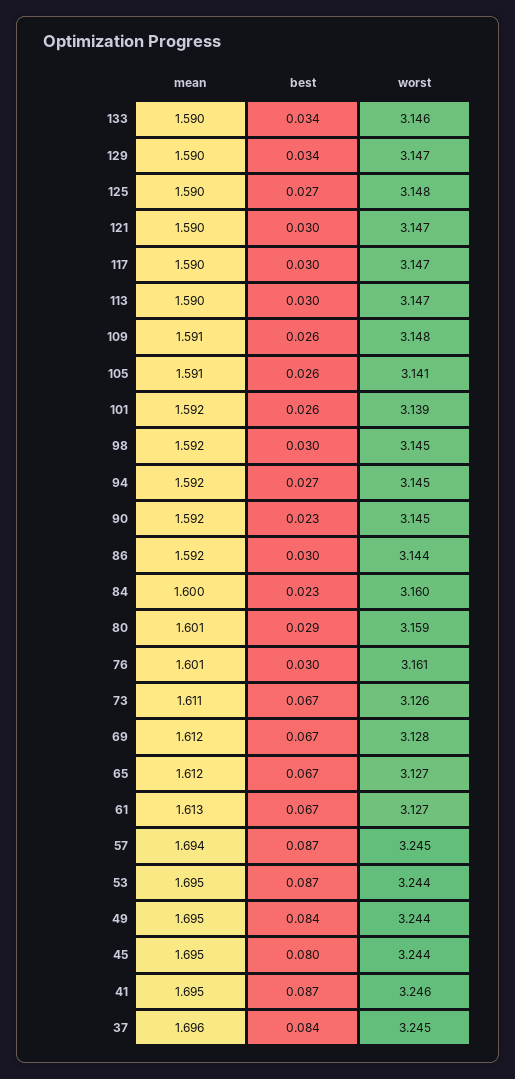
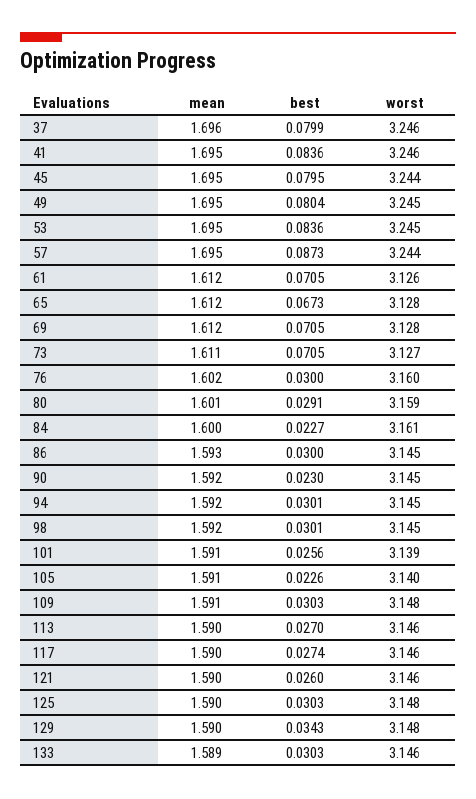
  {
    "mean": {
-     "133": 1.59,
+     "133": 1.589,
      "129": 1.59,
      "125": 1.59,
      "121": 1.59,
      "117": 1.59,
      "113": 1.59,
      "109": 1.591,
      "105": 1.591,
-     "101": 1.592,
+     "101": 1.591,
      "98": 1.592,
      "94": 1.592,
      "90": 1.592,
-     "86": 1.592,
+     "86": 1.593,
      "84": 1.6,
      "80": 1.601,
-     "76": 1.601,
+     "76": 1.602,
      "73": 1.611,
      "69": 1.612,
      "65": 1.612,
-     "61": 1.613,
+     "61": 1.612,
-     "57": 1.694,
+     "57": 1.695,
      "53": 1.695,
      "49": 1.695,
      "45": 1.695,
      "41": 1.695,
      "37": 1.696
    },
    "best": {
-     "133": 0.034,
+     "133": 0.0303,
      "129": 0.0343,
-     "125": 0.027,
+     "125": 0.0303,
-     "121": 0.03,
+     "121": 0.026,
-     "117": 0.03,
+     "117": 0.0274,
-     "113": 0.03,
+     "113": 0.027,
-     "109": 0.026,
+     "109": 0.0303,
-     "105": 0.026,
+     "105": 0.0226,
      "101": 0.0256,
      "98": 0.0301,
-     "94": 0.027,
+     "94": 0.0301,
      "90": 0.023,
      "86": 0.03,
      "84": 0.0227,
      "80": 0.0291,
      "76": 0.03,
-     "73": 0.067,
+     "73": 0.0705,
-     "69": 0.067,
+     "69": 0.0705,
      "65": 0.0673,
-     "61": 0.067,
+     "61": 0.0705,
      "57": 0.0873,
-     "53": 0.087,
+     "53": 0.0836,
-     "49": 0.084,
+     "49": 0.0804,
      "45": 0.0795,
-     "41": 0.087,
+     "41": 0.0836,
-     "37": 0.084
+     "37": 0.0799
    },
    "worst": {
      "133": 3.146,
-     "129": 3.147,
+     "129": 3.148,
      "125": 3.148,
-     "121": 3.147,
+     "121": 3.146,
-     "117": 3.147,
+     "117": 3.146,
-     "113": 3.147,
+     "113": 3.146,
      "109": 3.148,
-     "105": 3.141,
+     "105": 3.14,
      "101": 3.139,
      "98": 3.145,
      "94": 3.145,
      "90": 3.145,
-     "86": 3.144,
+     "86": 3.145,
-     "84": 3.16,
+     "84": 3.161,
      "80": 3.159,
-     "76": 3.161,
+     "76": 3.16,
-     "73": 3.126,
+     "73": 3.127,
      "69": 3.128,
-     "65": 3.127,
+     "65": 3.128,
-     "61": 3.127,
+     "61": 3.126,
-     "57": 3.245,
+     "57": 3.244,
-     "53": 3.244,
+     "53": 3.245,
-     "49": 3.244,
+     "49": 3.245,
      "45": 3.244,
      "41": 3.246,
-     "37": 3.245
+     "37": 3.246
    }
  }

